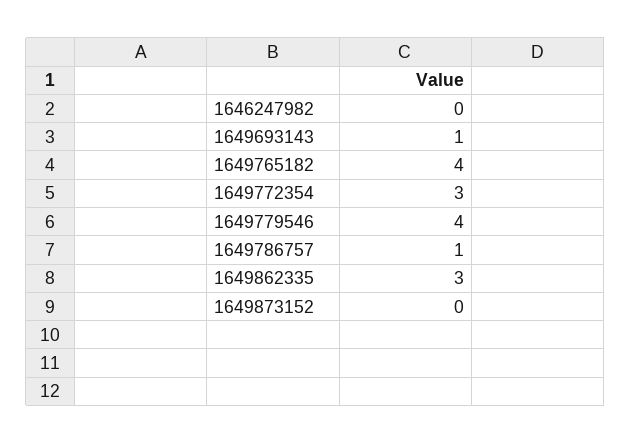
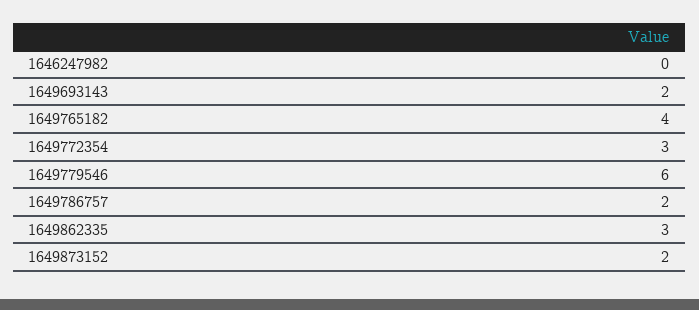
  {
    "1646247982": 0,
-   "1649693143": 1,
+   "1649693143": 2,
    "1649765182": 4,
    "1649772354": 3,
-   "1649779546": 4,
+   "1649779546": 6,
-   "1649786757": 1,
+   "1649786757": 2,
    "1649862335": 3,
-   "1649873152": 0
+   "1649873152": 2
  }

